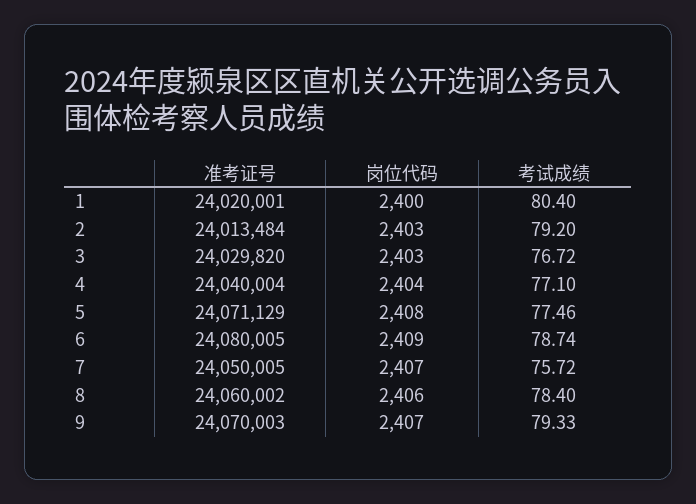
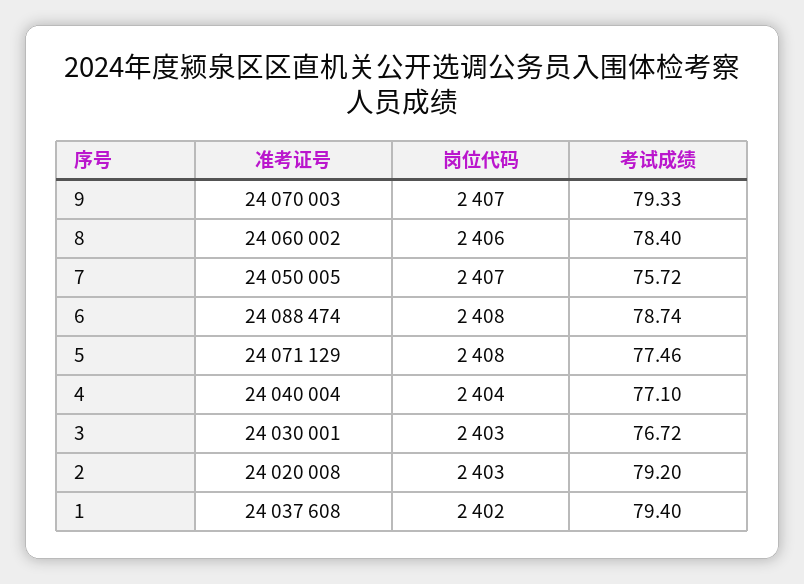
  {
    "准考证号": {
-     "1": 24020001,
+     "1": 24037608,
-     "2": 24013484,
+     "2": 24020008,
-     "3": 24029820,
+     "3": 24030001,
      "4": 24040004,
      "5": 24071129,
-     "6": 24080005,
+     "6": 24088474,
      "7": 24050005,
      "8": 24060002,
      "9": 24070003
    },
    "岗位代码": {
-     "1": 2400,
+     "1": 2402,
      "2": 2403,
      "3": 2403,
      "4": 2404,
      "5": 2408,
-     "6": 2409,
+     "6": 2408,
      "7": 2407,
      "8": 2406,
      "9": 2407
    },
    "考试成绩": {
-     "1": 80.4,
+     "1": 79.4,
      "2": 79.2,
      "3": 76.72,
      "4": 77.1,
      "5": 77.46,
      "6": 78.74,
      "7": 75.72,
      "8": 78.4,
      "9": 79.33
    }
  }

